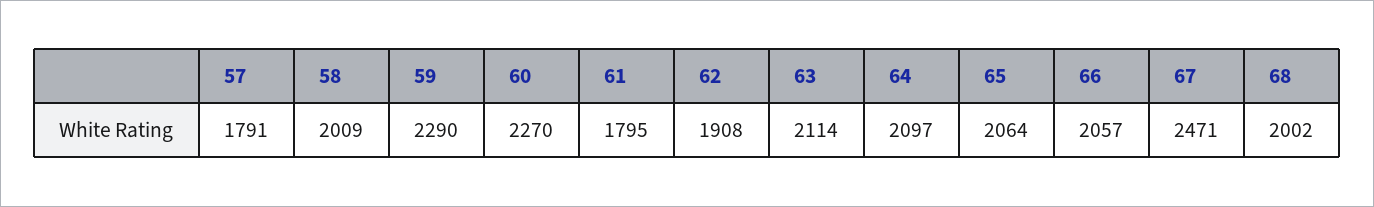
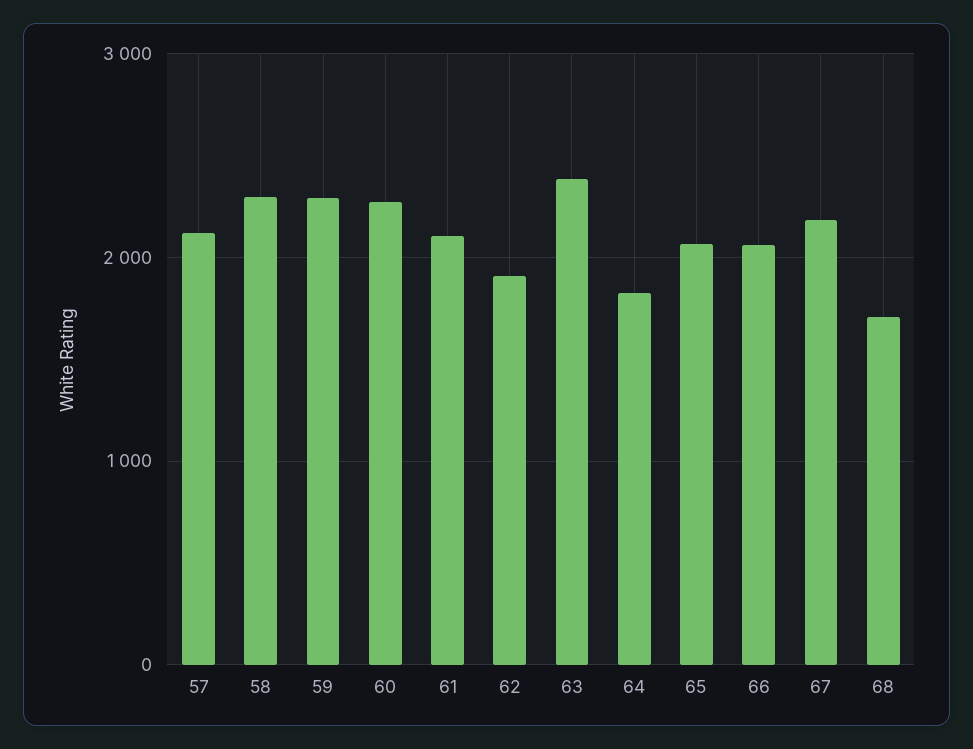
  {
-   "57": 1791,
+   "57": 2100,
-   "58": 2009,
+   "58": 2300,
    "59": 2290,
    "60": 2270,
-   "61": 1795,
+   "61": 2100,
    "62": 1908,
-   "63": 2114,
+   "63": 2400,
-   "64": 2097,
+   "64": 1800,
    "65": 2064,
    "66": 2057,
-   "67": 2471,
+   "67": 2200,
-   "68": 2002
+   "68": 1700
  }

